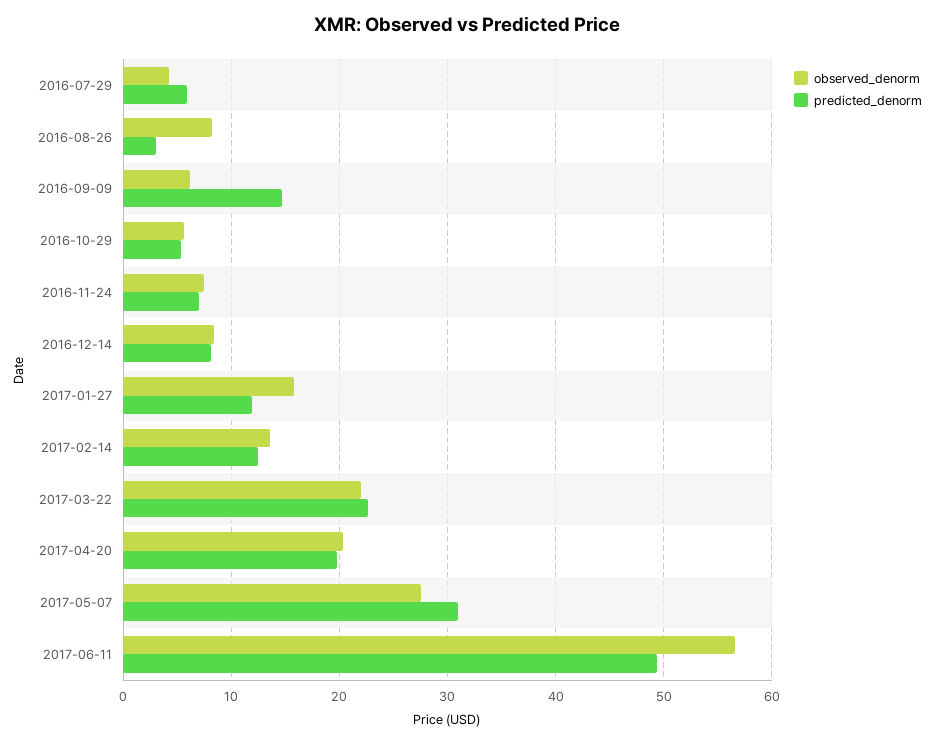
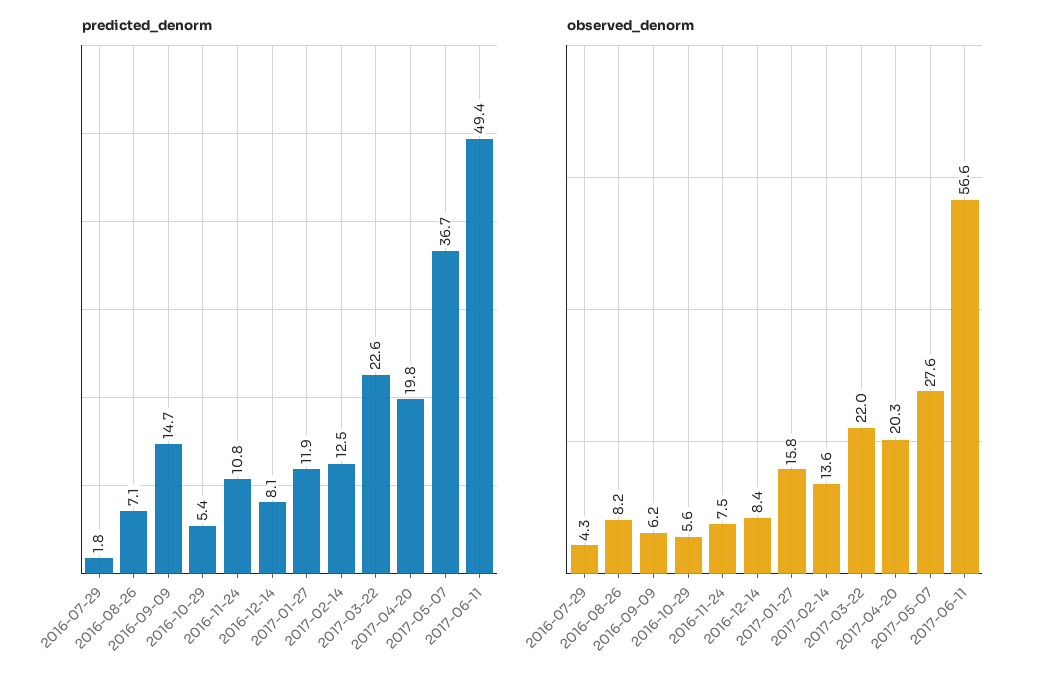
  {
    "observed_denorm": {
      "2016-07-29": 4.3,
      "2016-08-26": 8.2,
      "2016-09-09": 6.2,
      "2016-10-29": 5.6,
      "2016-11-24": 7.5,
      "2016-12-14": 8.4,
      "2017-01-27": 15.8,
      "2017-02-14": 13.6,
      "2017-03-22": 22,
      "2017-04-20": 20.3,
      "2017-05-07": 27.6,
      "2017-06-11": 56.6
    },
    "predicted_denorm": {
-     "2016-07-29": 6,
+     "2016-07-29": 1.8,
-     "2016-08-26": 3,
+     "2016-08-26": 7.1,
      "2016-09-09": 14.7,
      "2016-10-29": 5.4,
-     "2016-11-24": 7,
+     "2016-11-24": 10.8,
      "2016-12-14": 8.1,
      "2017-01-27": 11.9,
      "2017-02-14": 12.5,
      "2017-03-22": 22.6,
      "2017-04-20": 19.8,
-     "2017-05-07": 31,
+     "2017-05-07": 36.7,
      "2017-06-11": 49.4
    }
  }

